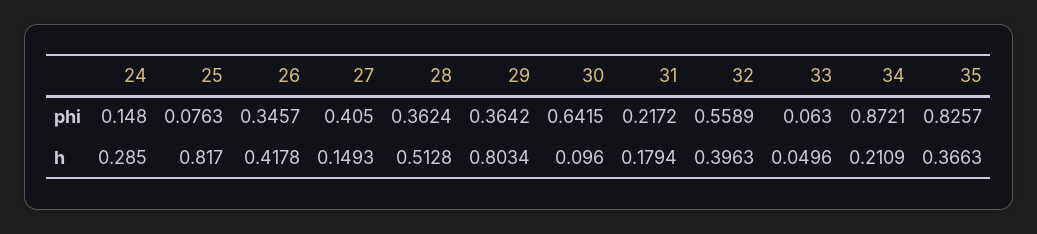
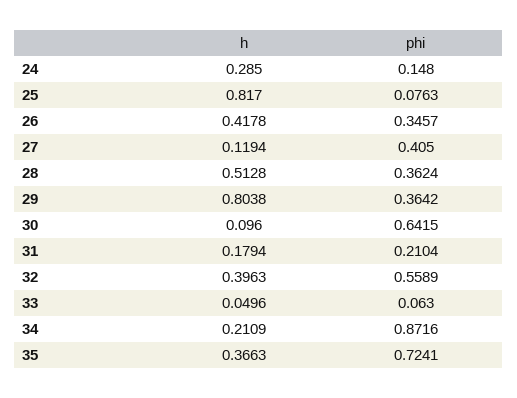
  {
    "24": {
      "phi": 0.148,
      "h": 0.285
    },
    "25": {
      "phi": 0.0763,
      "h": 0.817
    },
    "26": {
      "phi": 0.3457,
      "h": 0.4178
    },
    "27": {
      "phi": 0.405,
-     "h": 0.1493
+     "h": 0.1194
    },
    "28": {
      "phi": 0.3624,
      "h": 0.5128
    },
    "29": {
      "phi": 0.3642,
-     "h": 0.8034
+     "h": 0.8038
    },
    "30": {
      "phi": 0.6415,
      "h": 0.096
    },
    "31": {
-     "phi": 0.2172,
+     "phi": 0.2104,
      "h": 0.1794
    },
    "32": {
      "phi": 0.5589,
      "h": 0.3963
    },
    "33": {
      "phi": 0.063,
      "h": 0.0496
    },
    "34": {
-     "phi": 0.8721,
+     "phi": 0.8716,
      "h": 0.2109
    },
    "35": {
-     "phi": 0.8257,
+     "phi": 0.7241,
      "h": 0.3663
    }
  }

